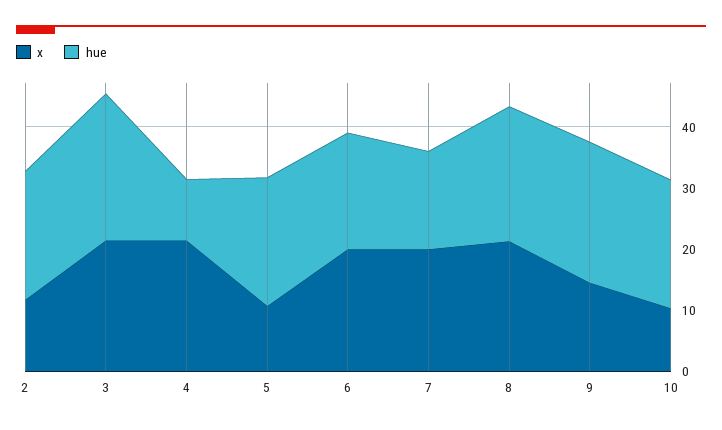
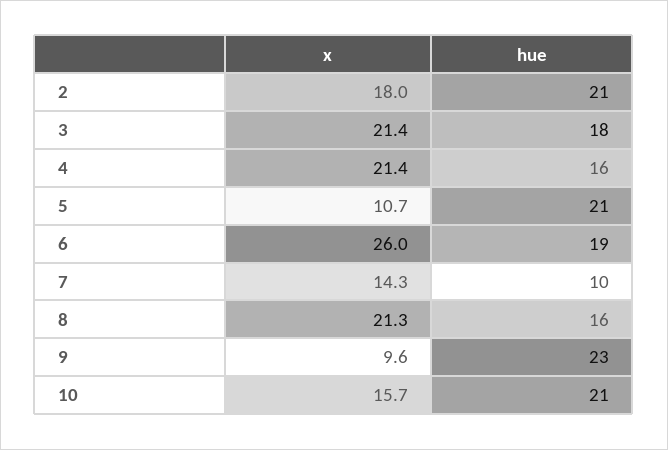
  {
    "x": {
-     "2": 12,
+     "2": 18,
      "3": 21.4,
      "4": 21.4,
      "5": 10.7,
-     "6": 20,
+     "6": 26,
-     "7": 20,
+     "7": 14.3,
      "8": 21.3,
-     "9": 14,
+     "9": 9.6,
-     "10": 10
+     "10": 15.7
    },
    "hue": {
      "2": 21,
-     "3": 24,
+     "3": 18,
-     "4": 10,
+     "4": 16,
      "5": 21,
      "6": 19,
-     "7": 16,
+     "7": 10,
-     "8": 22,
+     "8": 16,
      "9": 23,
      "10": 21
    }
  }

